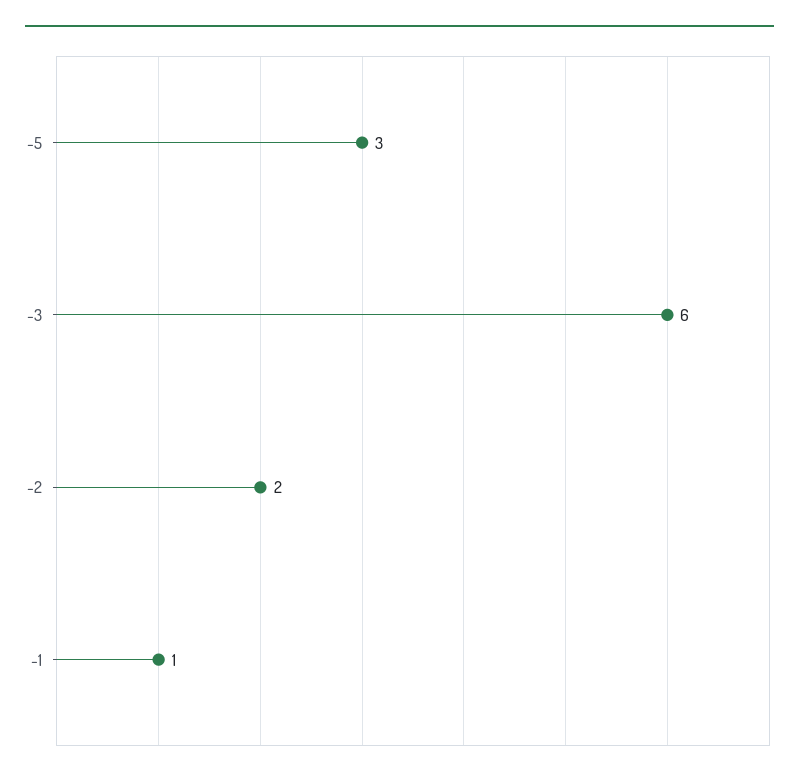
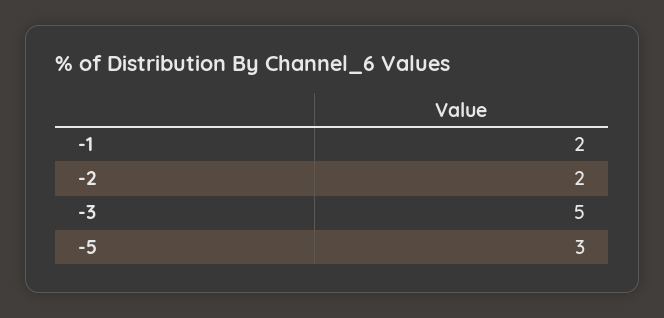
  {
    "-5": 3,
-   "-3": 6,
+   "-3": 5,
    "-2": 2,
-   "-1": 1
+   "-1": 2
  }

